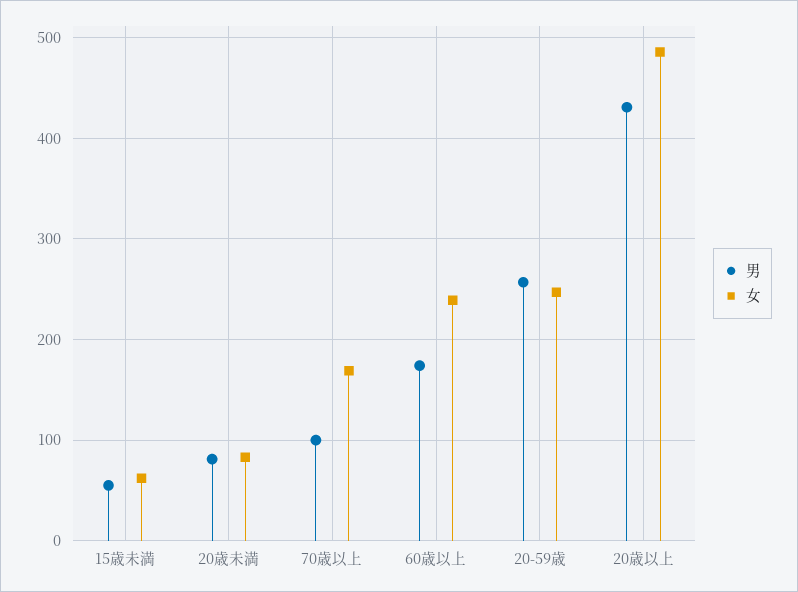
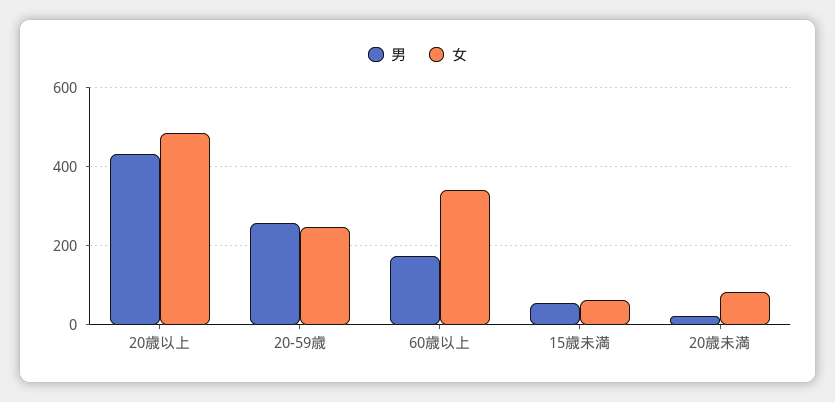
  {
    "男": {
      "15歳未満": 60,
-     "20歳未満": 80,
+     "20歳未満": 20,
-     "70歳以上": 100,
      "60歳以上": 170,
      "20-59歳": 260,
      "20歳以上": 430
    },
    "女": {
      "15歳未満": 60,
      "20歳未満": 80,
-     "70歳以上": 170,
-     "60歳以上": 240,
+     "60歳以上": 340,
      "20-59歳": 250,
      "20歳以上": 490
    }
  }

